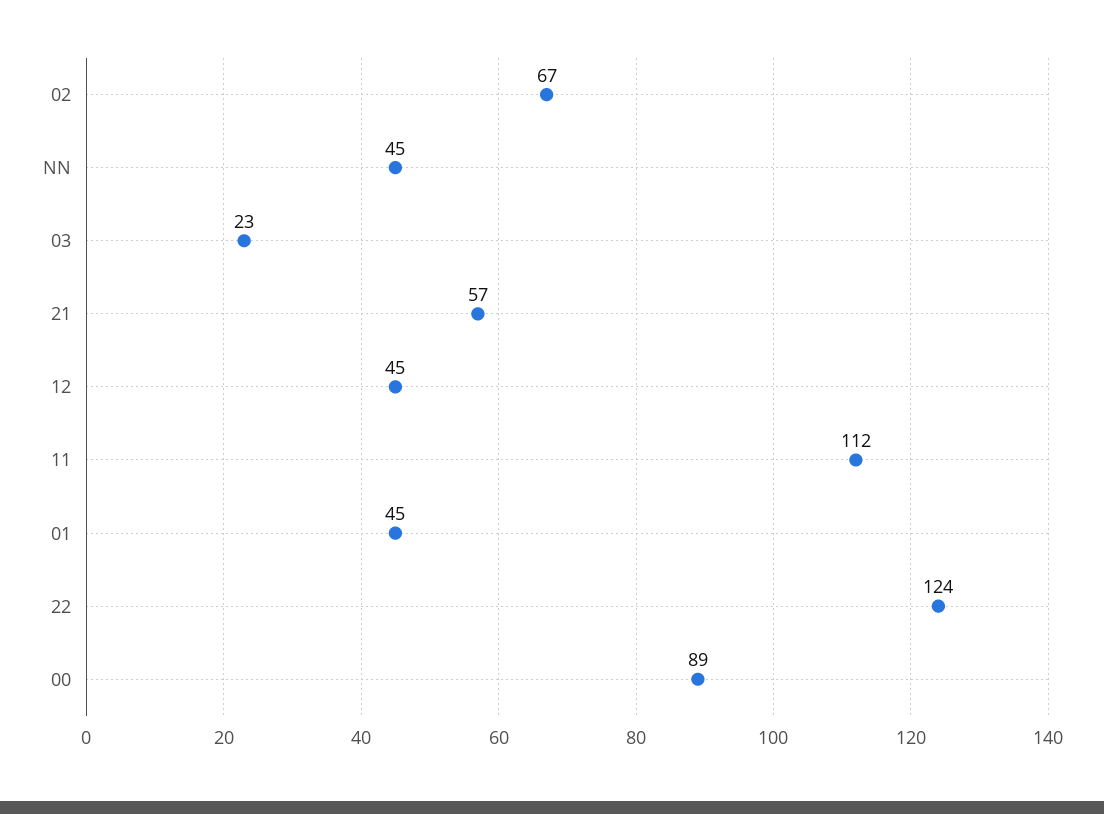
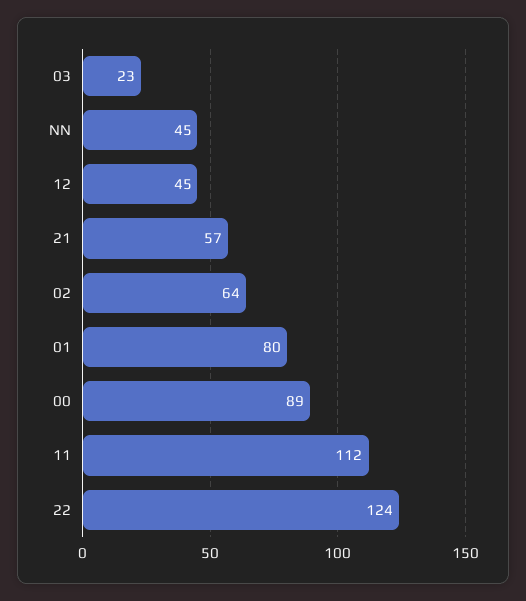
  {
-   "02": 67,
+   "02": 64,
    "NN": 45,
    "03": 23,
    "21": 57,
    "12": 45,
    "11": 112,
-   "01": 45,
+   "01": 80,
    "22": 124,
    "00": 89
  }

